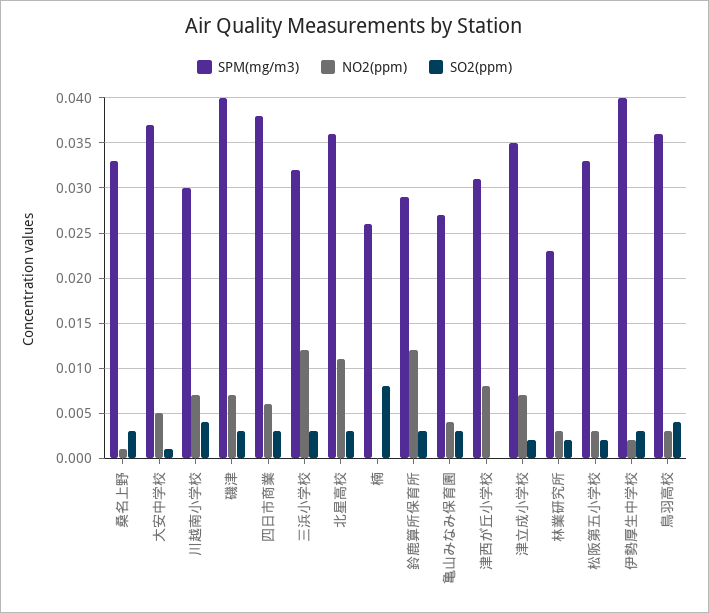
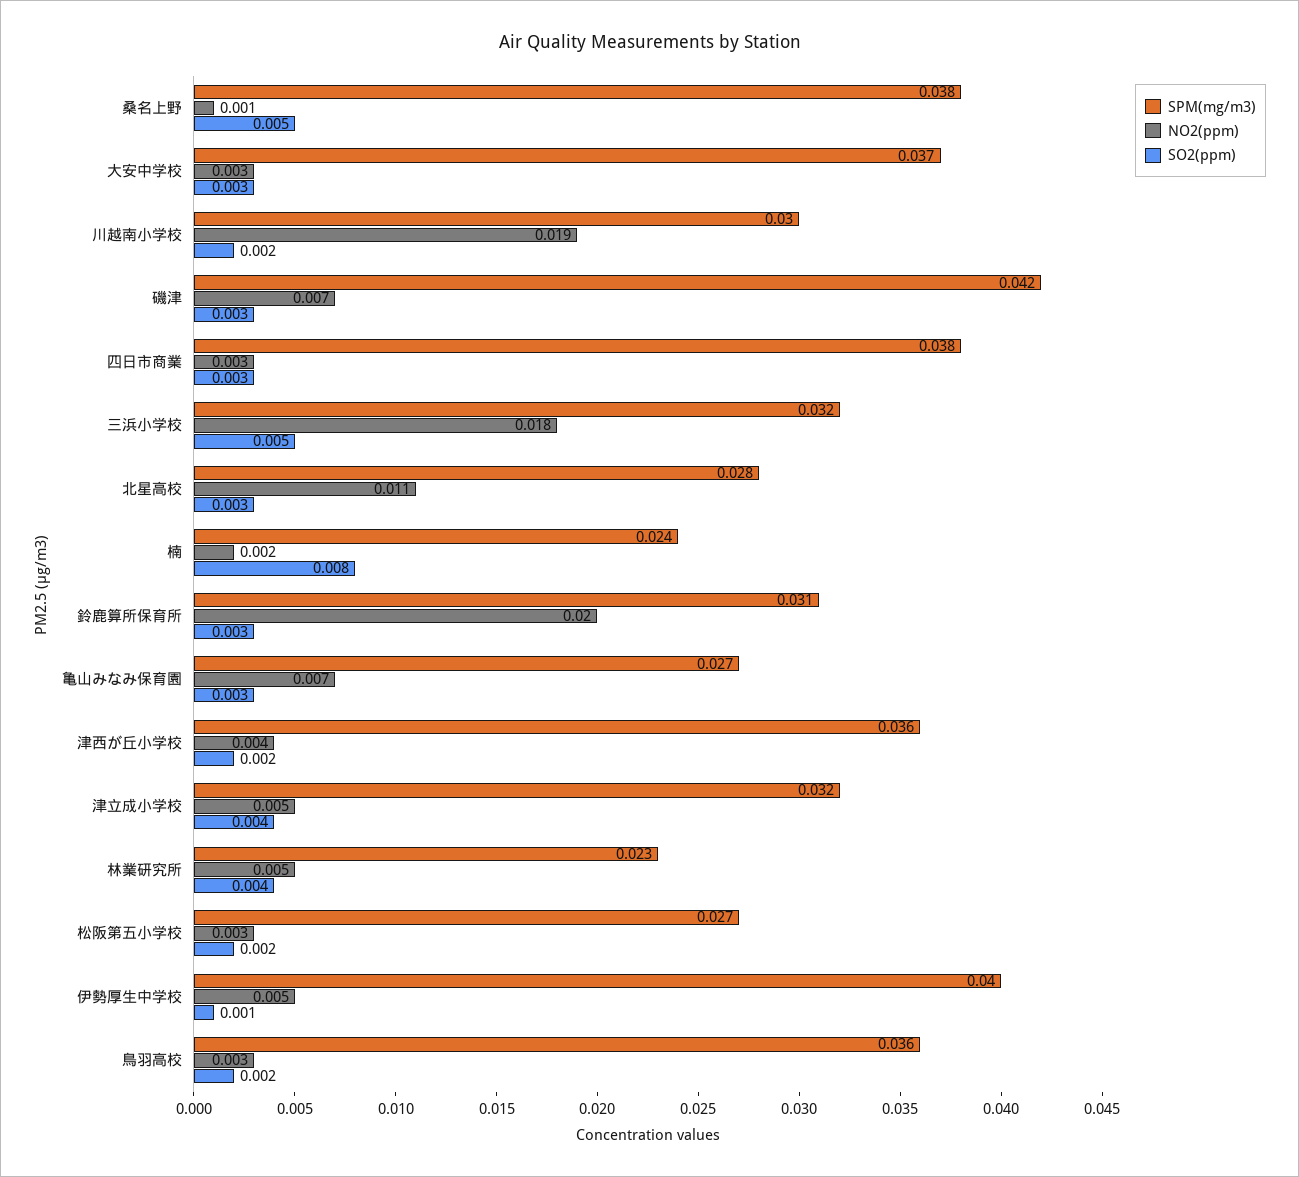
  {
    "SPM(mg/m3)": {
-     "桑名上野": 0.033,
+     "桑名上野": 0.038,
      "大安中学校": 0.037,
      "川越南小学校": 0.03,
-     "磯津": 0.04,
+     "磯津": 0.042,
      "四日市商業": 0.038,
      "三浜小学校": 0.032,
-     "北星高校": 0.036,
+     "北星高校": 0.028,
-     "楠": 0.026,
+     "楠": 0.024,
-     "鈴鹿算所保育所": 0.029,
+     "鈴鹿算所保育所": 0.031,
      "亀山みなみ保育園": 0.027,
-     "津西が丘小学校": 0.031,
+     "津西が丘小学校": 0.036,
-     "津立成小学校": 0.035,
+     "津立成小学校": 0.032,
      "林業研究所": 0.023,
-     "松阪第五小学校": 0.033,
+     "松阪第五小学校": 0.027,
      "伊勢厚生中学校": 0.04,
      "鳥羽高校": 0.036
    },
    "NO2(ppm)": {
      "桑名上野": 0.001,
-     "大安中学校": 0.005,
+     "大安中学校": 0.003,
-     "川越南小学校": 0.007,
+     "川越南小学校": 0.019,
      "磯津": 0.007,
-     "四日市商業": 0.006,
+     "四日市商業": 0.003,
-     "三浜小学校": 0.012,
+     "三浜小学校": 0.018,
      "北星高校": 0.011,
-     "楠": 0,
+     "楠": 0.002,
-     "鈴鹿算所保育所": 0.012,
+     "鈴鹿算所保育所": 0.02,
-     "亀山みなみ保育園": 0.004,
+     "亀山みなみ保育園": 0.007,
-     "津西が丘小学校": 0.008,
+     "津西が丘小学校": 0.004,
-     "津立成小学校": 0.007,
+     "津立成小学校": 0.005,
-     "林業研究所": 0.003,
+     "林業研究所": 0.005,
      "松阪第五小学校": 0.003,
-     "伊勢厚生中学校": 0.002,
+     "伊勢厚生中学校": 0.005,
      "鳥羽高校": 0.003
    },
    "SO2(ppm)": {
-     "桑名上野": 0.003,
+     "桑名上野": 0.005,
-     "大安中学校": 0.001,
+     "大安中学校": 0.003,
-     "川越南小学校": 0.004,
+     "川越南小学校": 0.002,
      "磯津": 0.003,
      "四日市商業": 0.003,
-     "三浜小学校": 0.003,
+     "三浜小学校": 0.005,
      "北星高校": 0.003,
      "楠": 0.008,
      "鈴鹿算所保育所": 0.003,
      "亀山みなみ保育園": 0.003,
-     "津西が丘小学校": 0,
+     "津西が丘小学校": 0.002,
-     "津立成小学校": 0.002,
+     "津立成小学校": 0.004,
-     "林業研究所": 0.002,
+     "林業研究所": 0.004,
      "松阪第五小学校": 0.002,
-     "伊勢厚生中学校": 0.003,
+     "伊勢厚生中学校": 0.001,
-     "鳥羽高校": 0.004
+     "鳥羽高校": 0.002
    }
  }

